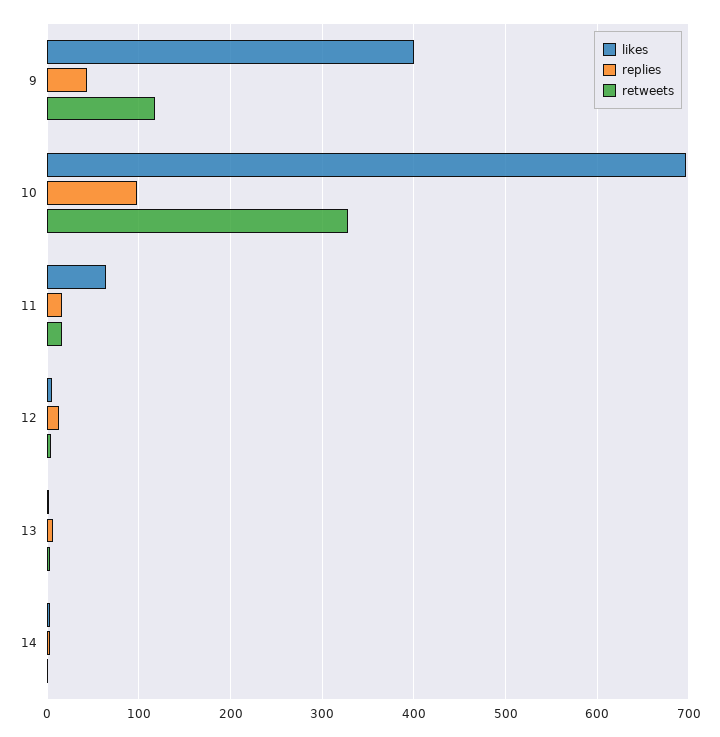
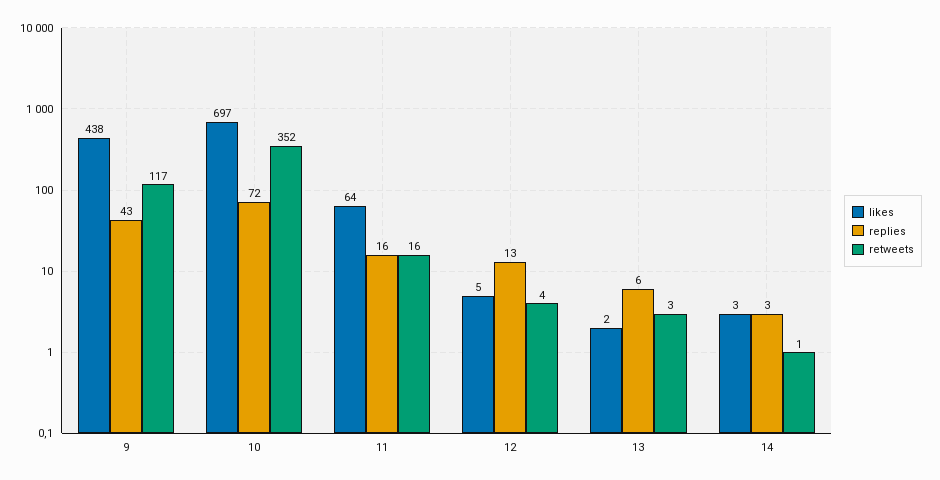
  {
    "likes": {
-     "9": 400,
+     "9": 438,
      "10": 697,
      "11": 64,
      "12": 5,
      "13": 2,
      "14": 3
    },
    "replies": {
      "9": 43,
-     "10": 100,
+     "10": 72,
      "11": 16,
      "12": 13,
      "13": 6,
      "14": 3
    },
    "retweets": {
      "9": 117,
-     "10": 330,
+     "10": 352,
      "11": 16,
      "12": 4,
      "13": 3,
      "14": 1
    }
  }

